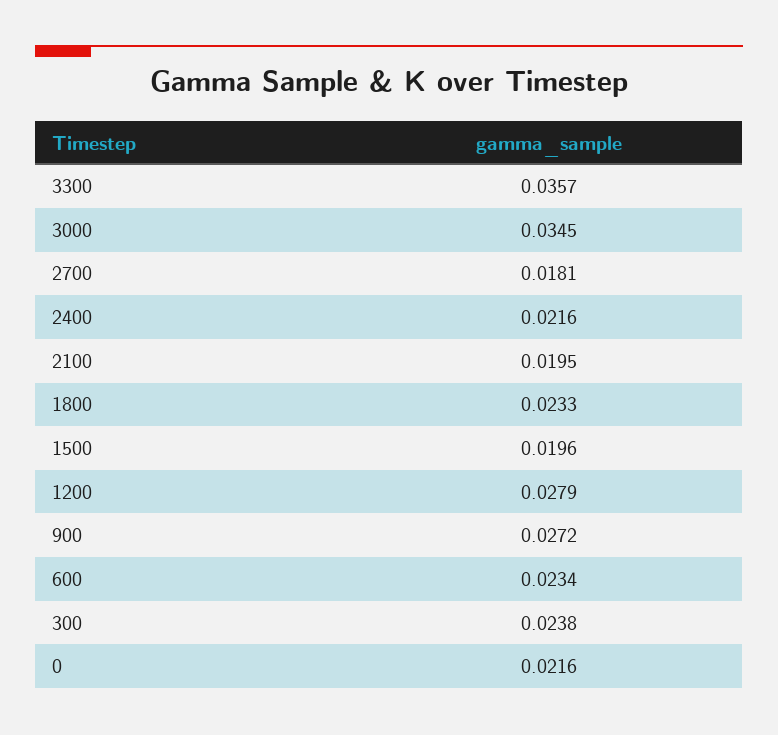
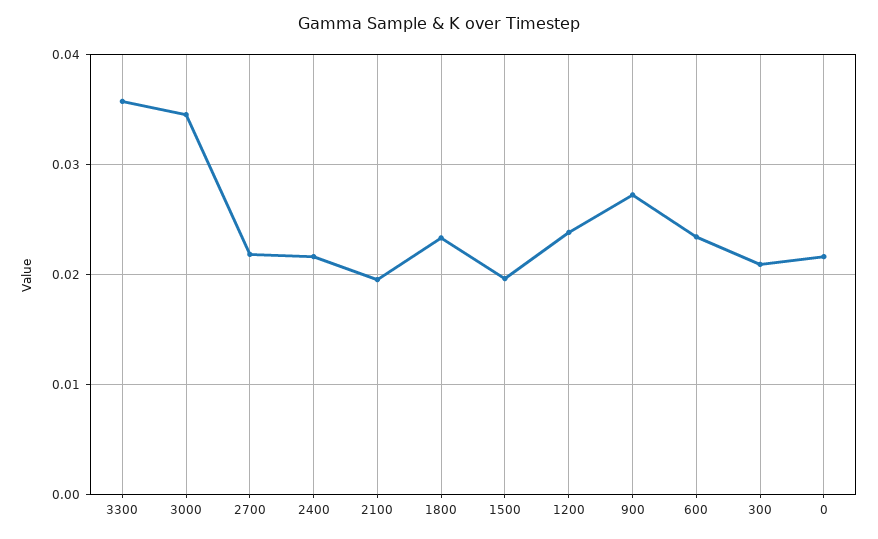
  {
    "3300": 0.0357,
    "3000": 0.0345,
-   "2700": 0.0181,
+   "2700": 0.022,
    "2400": 0.0216,
    "2100": 0.0195,
    "1800": 0.0233,
    "1500": 0.0196,
-   "1200": 0.0279,
+   "1200": 0.024,
    "900": 0.0272,
    "600": 0.0234,
-   "300": 0.0238,
+   "300": 0.021,
    "0": 0.0216
  }

